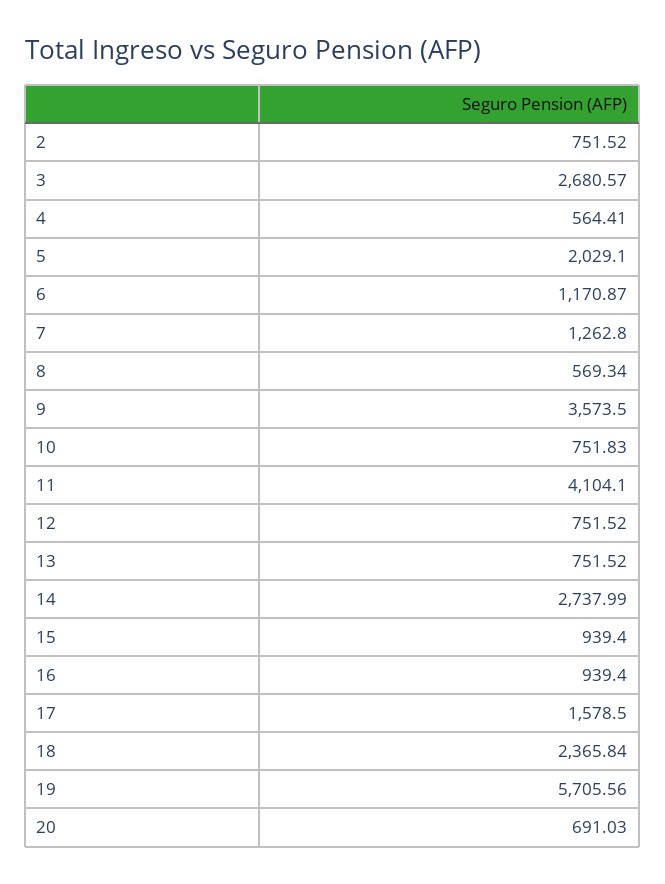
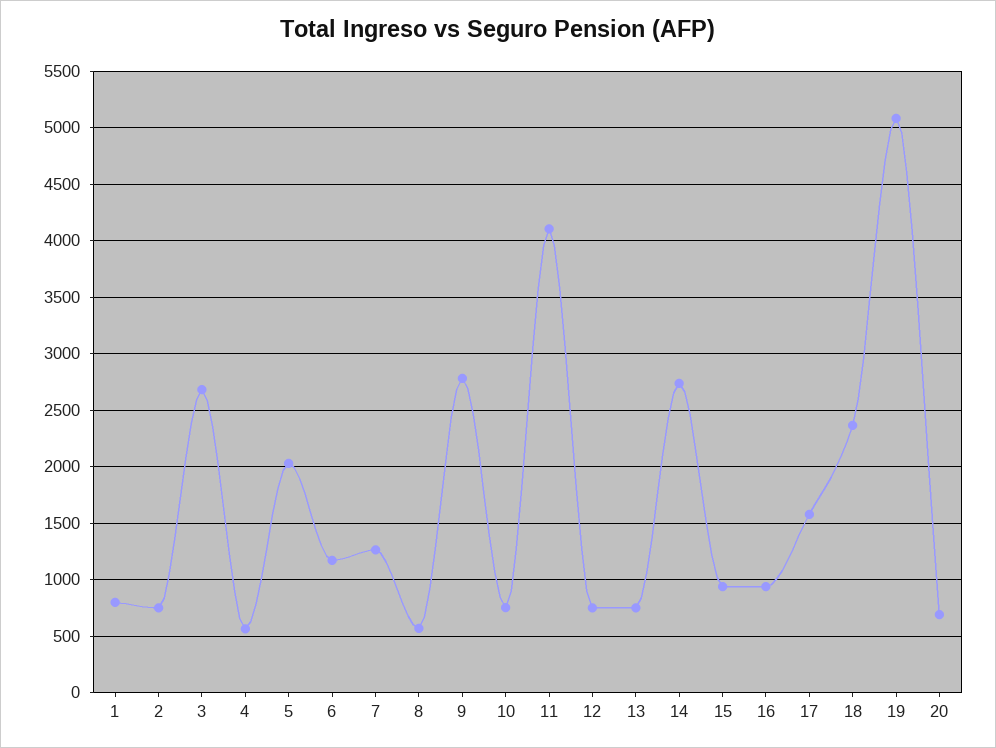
  {
    "2": 751.52,
    "3": 2680.57,
    "4": 564.41,
    "5": 2029.1,
    "6": 1170.87,
    "7": 1262.8,
    "8": 569.34,
-   "9": 3573.5,
+   "9": 2800,
    "10": 751.83,
    "11": 4104.1,
    "12": 751.52,
    "13": 751.52,
    "14": 2737.99,
    "15": 939.4,
    "16": 939.4,
    "17": 1578.5,
    "18": 2365.84,
-   "19": 5705.56,
+   "19": 5100,
-   "20": 691.03
+   "20": 691.03,
+   "1": 800
  }

